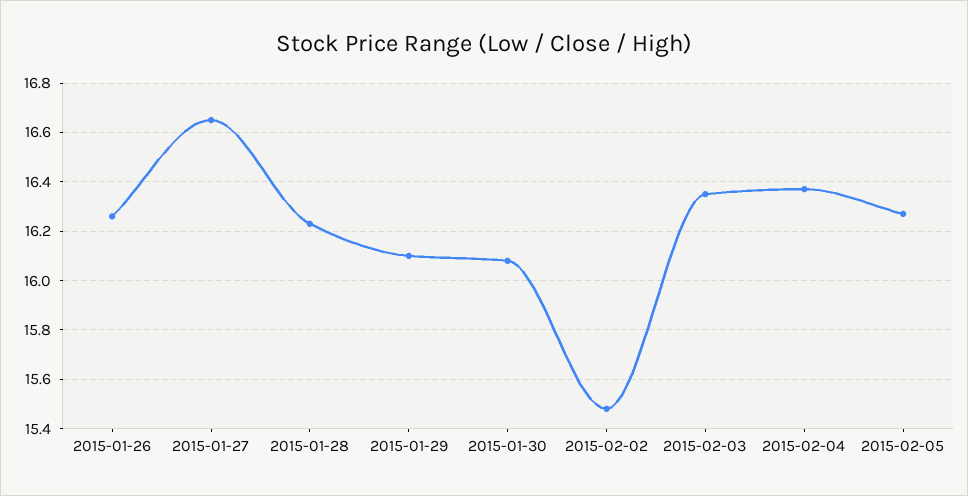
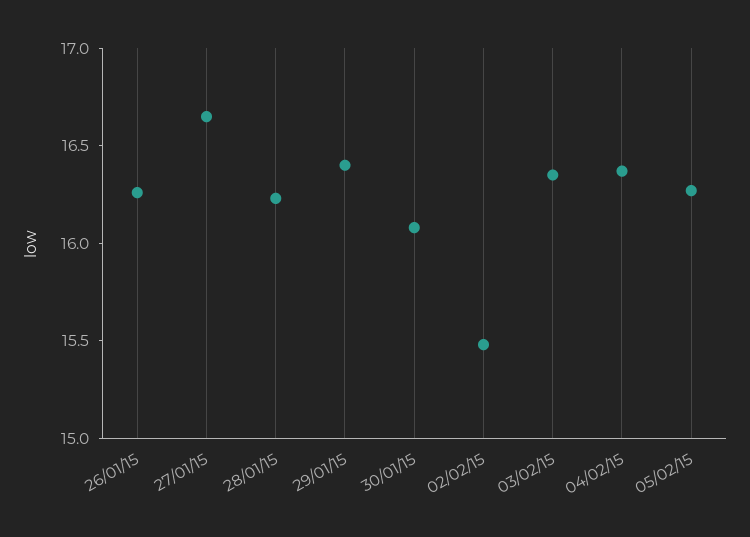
  {
    "2015-01-26": 16.25,
    "2015-01-27": 16.65,
    "2015-01-28": 16.25,
-   "2015-01-29": 16.1,
+   "2015-01-29": 16.4,
    "2015-01-30": 16.1,
    "2015-02-02": 15.5,
    "2015-02-03": 16.35,
    "2015-02-04": 16.35,
    "2015-02-05": 16.25
  }

